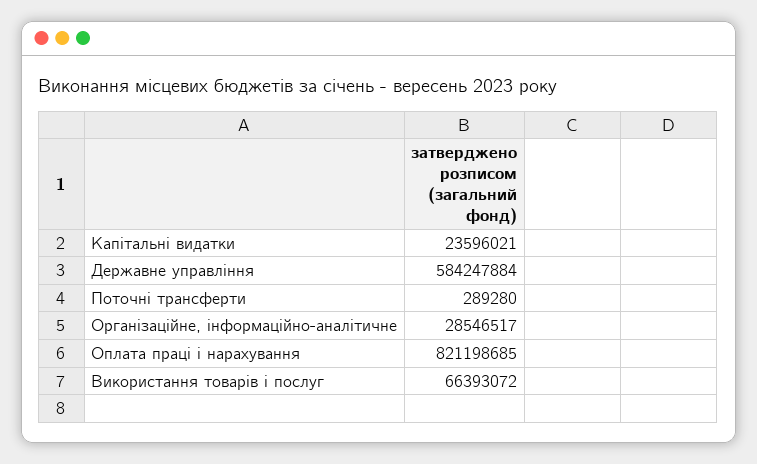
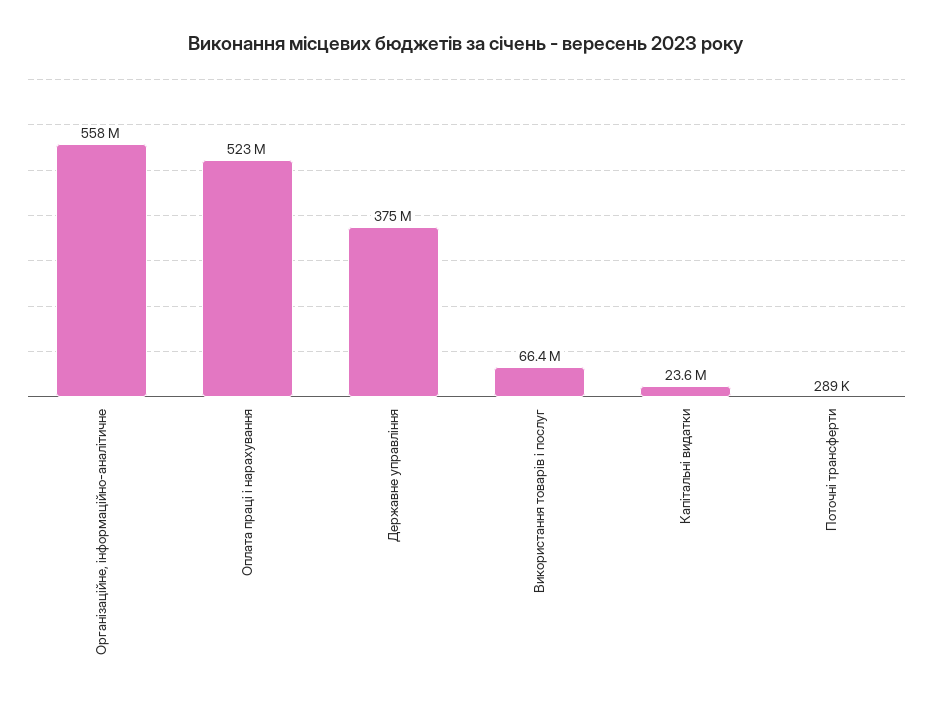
  {
    "Капітальні видатки": 23596021,
-   "Державне управління": 584247884,
+   "Державне управління": 375000000,
    "Поточні трансферти": 289280,
-   "Організаційне, інформаційно-аналітичне": 28546517,
+   "Організаційне, інформаційно-аналітичне": 558000000,
-   "Оплата праці і нарахування": 821198685,
+   "Оплата праці і нарахування": 523000000,
    "Використання товарів і послуг": 66393072
  }

